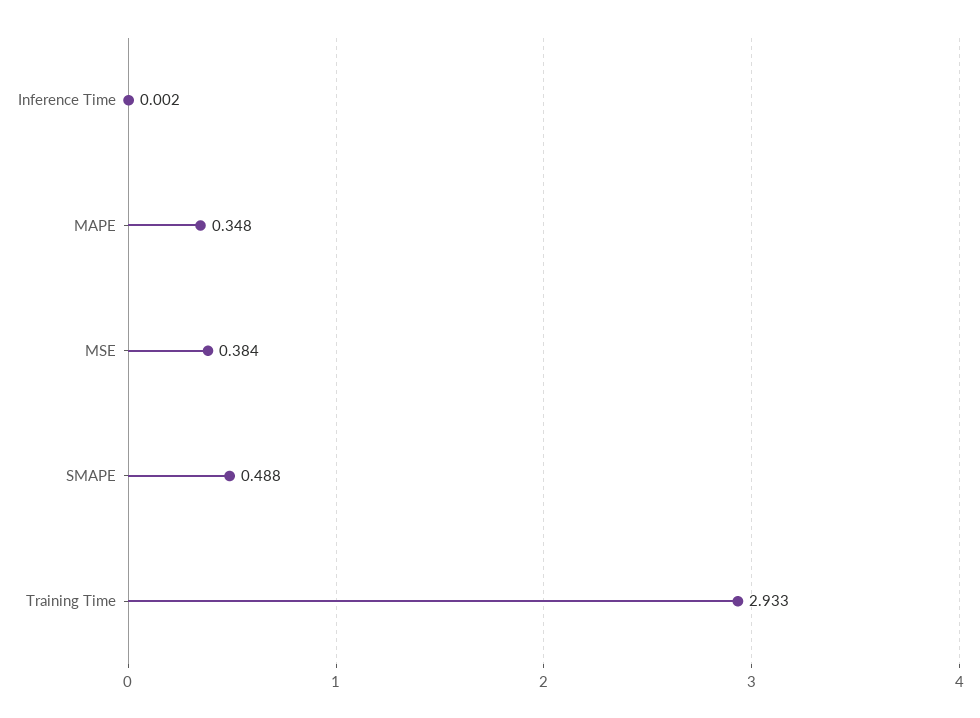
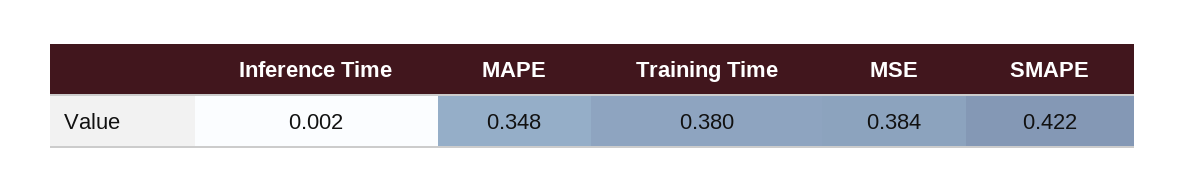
  {
    "Inference Time": 0.002,
    "MAPE": 0.348,
    "MSE": 0.384,
-   "SMAPE": 0.488,
+   "SMAPE": 0.422,
-   "Training Time": 2.933
+   "Training Time": 0.38
  }

